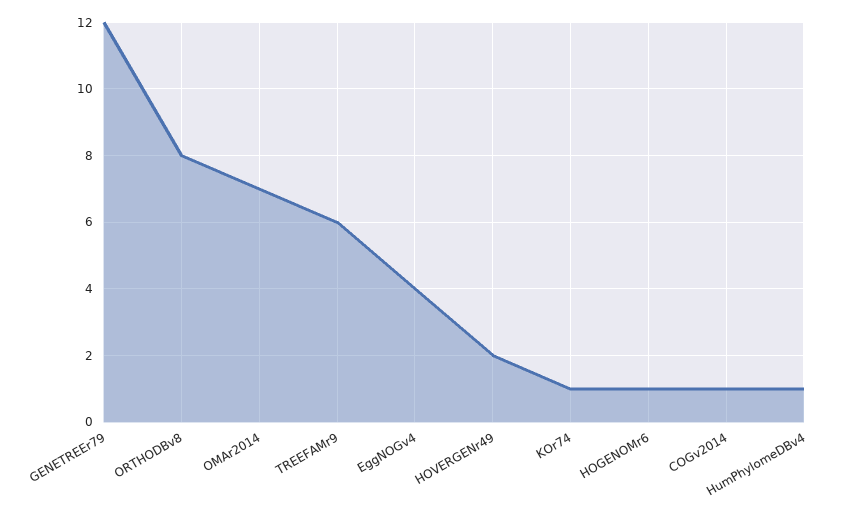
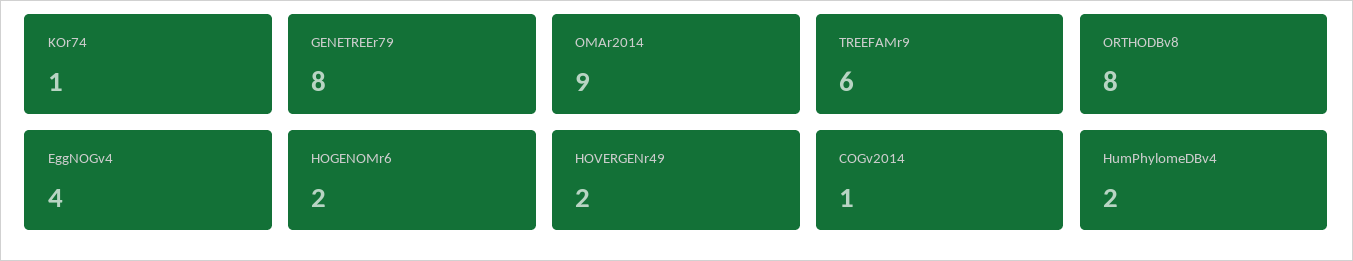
  {
-   "GENETREEr79": 12,
+   "GENETREEr79": 8,
    "ORTHODBv8": 8,
-   "OMAr2014": 7,
+   "OMAr2014": 9,
    "TREEFAMr9": 6,
    "EggNOGv4": 4,
    "HOVERGENr49": 2,
    "KOr74": 1,
-   "HOGENOMr6": 1,
+   "HOGENOMr6": 2,
    "COGv2014": 1,
-   "HumPhylomeDBv4": 1
+   "HumPhylomeDBv4": 2
  }

